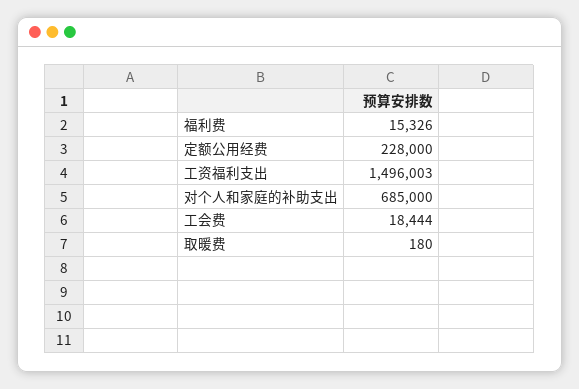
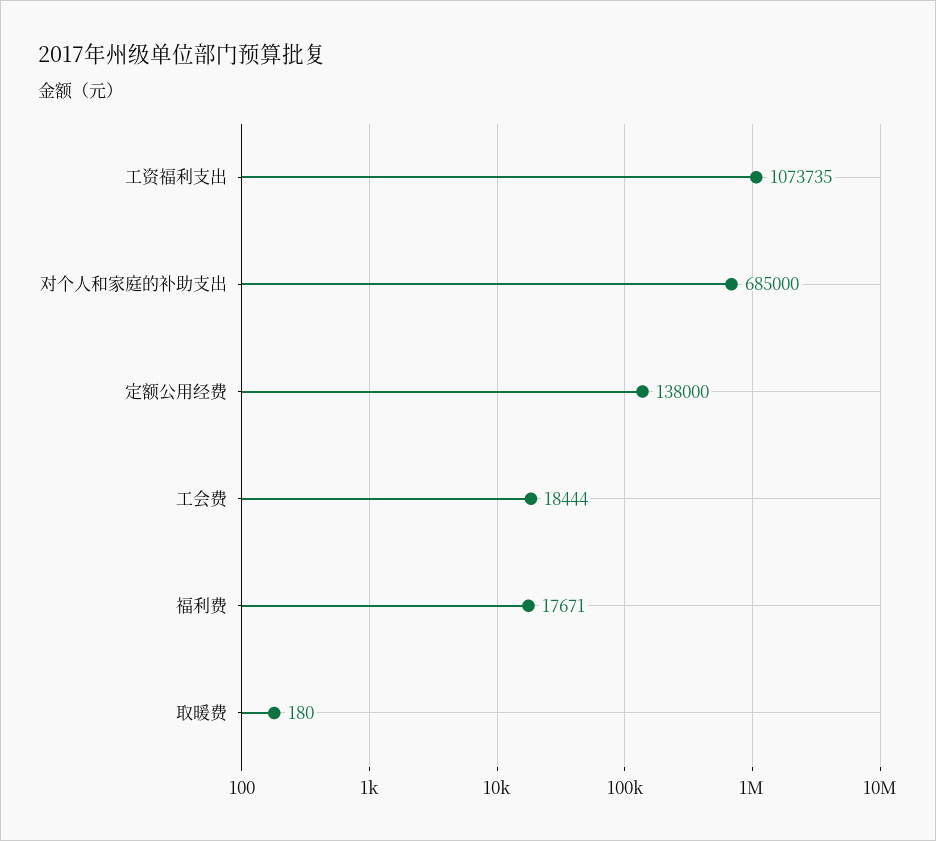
  {
-   "福利费": 15326,
+   "福利费": 17671,
-   "定额公用经费": 228000,
+   "定额公用经费": 138000,
-   "工资福利支出": 1496003,
+   "工资福利支出": 1073735,
    "对个人和家庭的补助支出": 685000,
    "工会费": 18444,
    "取暖费": 180
  }

